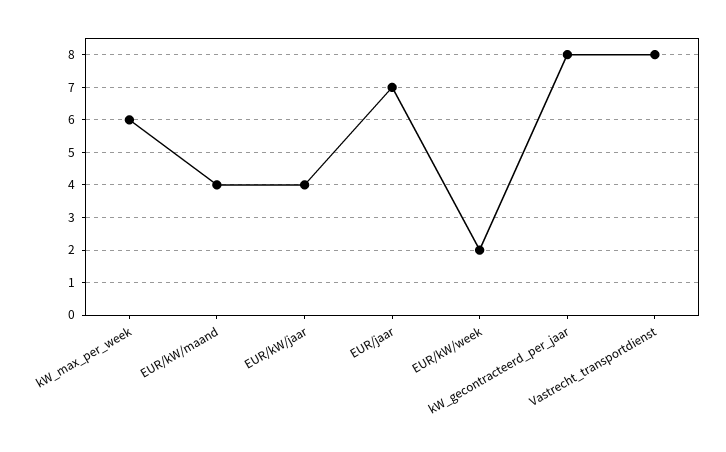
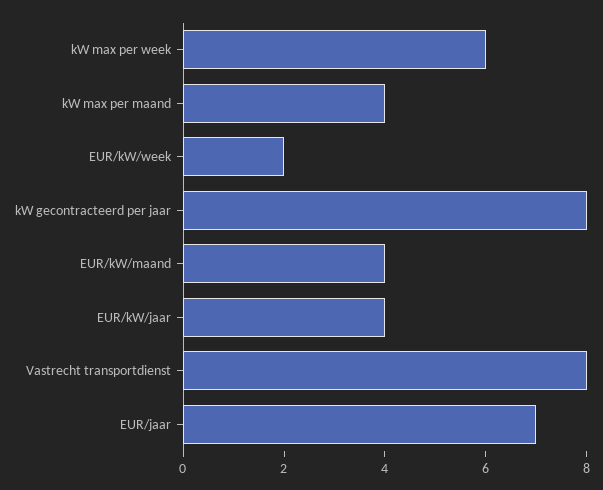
  {
    "kW_max_per_week": 6,
    "EUR/kW/maand": 4,
    "EUR/kW/jaar": 4,
    "EUR/jaar": 7,
    "EUR/kW/week": 2,
    "kW_gecontracteerd_per_jaar": 8,
-   "Vastrecht_transportdienst": 8
+   "Vastrecht_transportdienst": 8,
+   "kW max per maand": 4
  }

